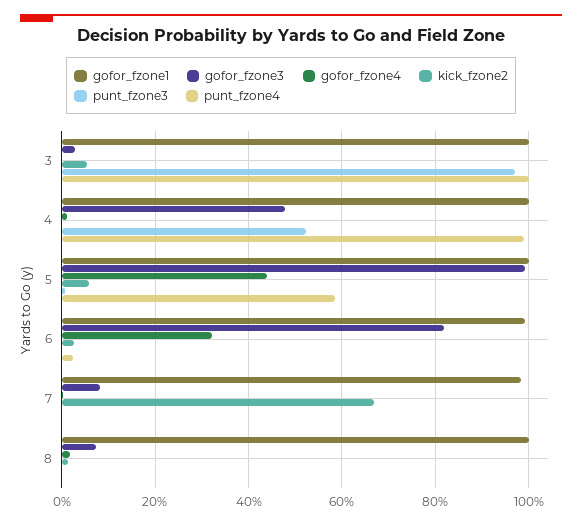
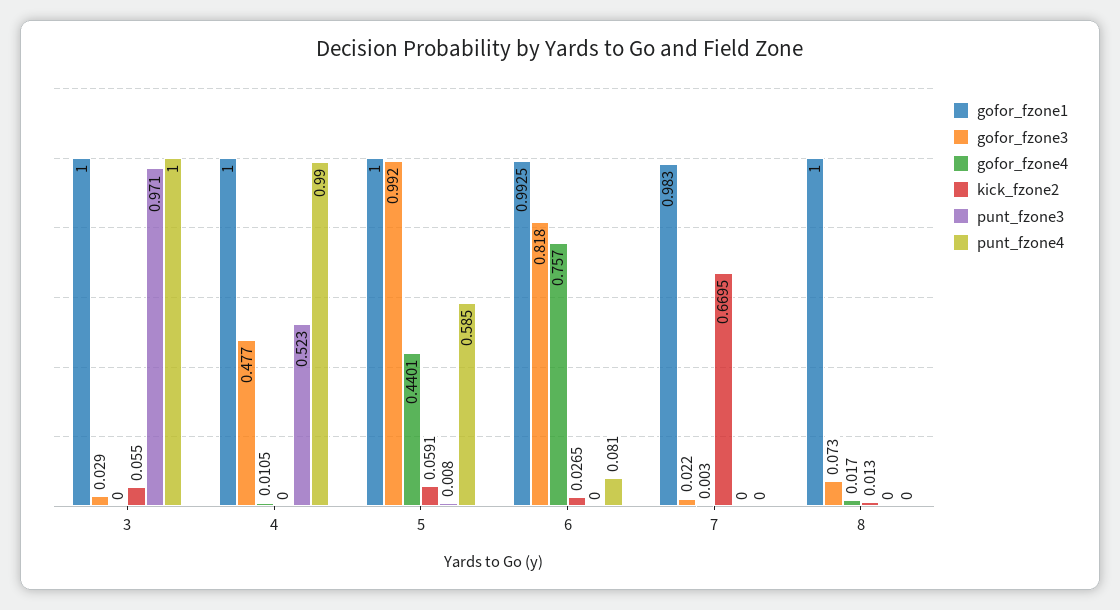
  {
    "gofor_fzone1": {
      "3": 1,
      "4": 1,
      "5": 1,
      "6": 0.9925,
      "7": 0.983,
      "8": 1
    },
    "gofor_fzone3": {
      "3": 0.029,
      "4": 0.477,
      "5": 0.992,
      "6": 0.818,
-     "7": 0.08,
+     "7": 0.022,
      "8": 0.073
    },
    "gofor_fzone4": {
      "3": 0,
      "4": 0.0105,
      "5": 0.4401,
-     "6": 0.32,
+     "6": 0.757,
      "7": 0.003,
      "8": 0.017
    },
    "kick_fzone2": {
      "3": 0.055,
      "4": 0,
      "5": 0.0591,
      "6": 0.0265,
      "7": 0.6695,
      "8": 0.013
    },
    "punt_fzone3": {
      "3": 0.971,
      "4": 0.523,
      "5": 0.008,
      "6": 0,
      "7": 0,
      "8": 0
    },
    "punt_fzone4": {
      "3": 1,
      "4": 0.99,
      "5": 0.585,
-     "6": 0.02,
+     "6": 0.081,
      "7": 0,
      "8": 0
    }
  }

